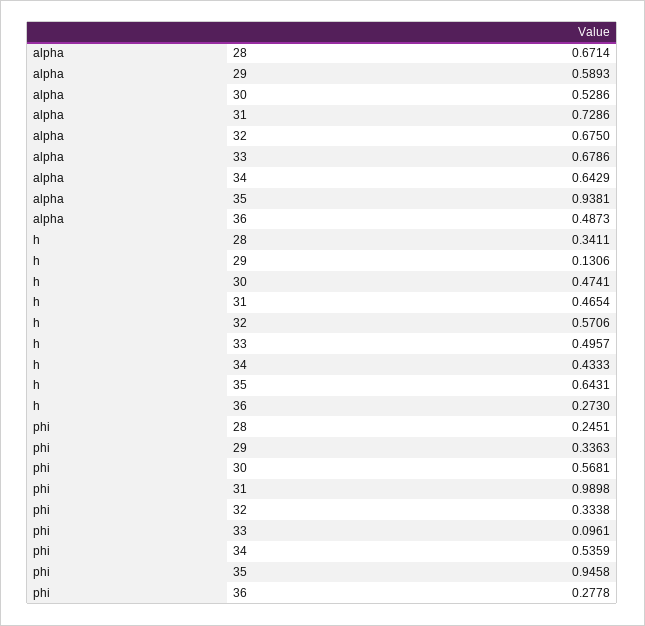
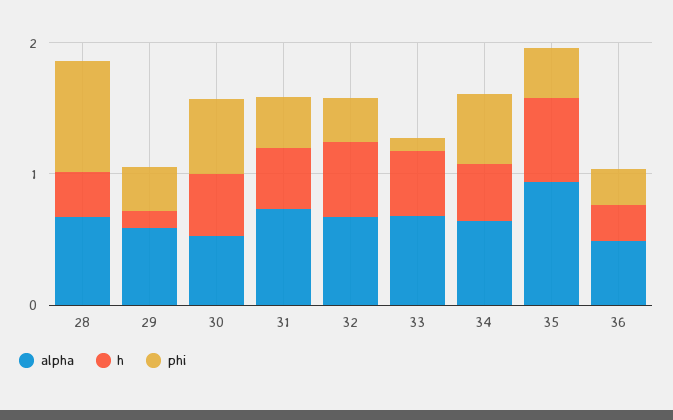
  {
    "alpha": {
      "28": 0.6714,
      "29": 0.5893,
      "30": 0.5286,
      "31": 0.7286,
      "32": 0.675,
      "33": 0.6786,
      "34": 0.6429,
      "35": 0.9381,
      "36": 0.4873
    },
    "h": {
      "28": 0.3411,
      "29": 0.1306,
      "30": 0.4741,
      "31": 0.4654,
      "32": 0.5706,
      "33": 0.4957,
      "34": 0.4333,
      "35": 0.6431,
      "36": 0.273
    },
    "phi": {
-     "28": 0.2451,
+     "28": 0.8,
      "29": 0.3363,
      "30": 0.5681,
-     "31": 0.9898,
+     "31": 0.4,
      "32": 0.3338,
      "33": 0.0961,
      "34": 0.5359,
-     "35": 0.9458,
+     "35": 0.4,
      "36": 0.2778
    }
  }

